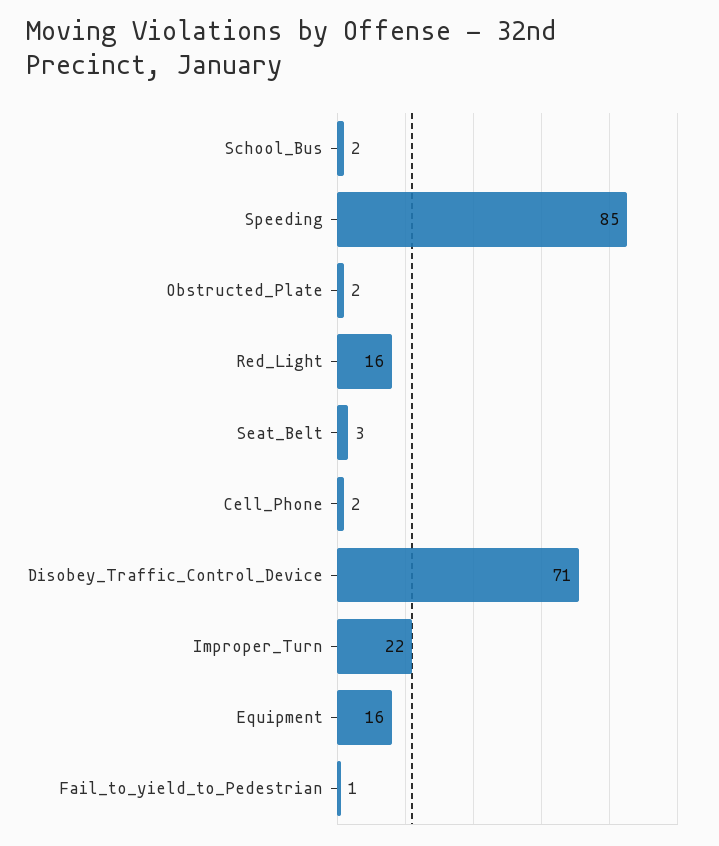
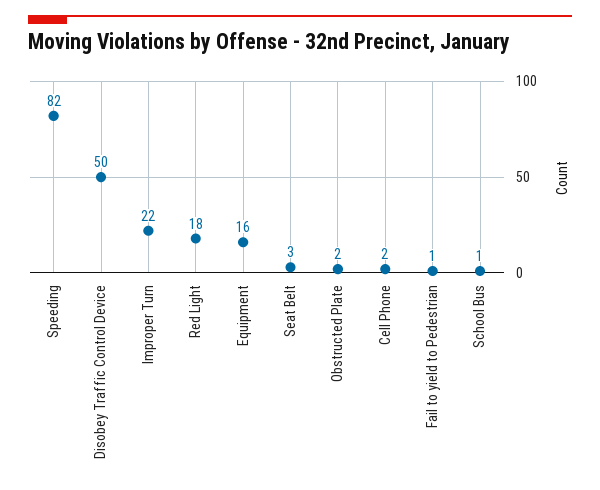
  {
-   "School_Bus": 2,
+   "School_Bus": 1,
-   "Speeding": 85,
+   "Speeding": 82,
    "Obstructed_Plate": 2,
-   "Red_Light": 16,
+   "Red_Light": 18,
    "Seat_Belt": 3,
    "Cell_Phone": 2,
-   "Disobey_Traffic_Control_Device": 71,
+   "Disobey_Traffic_Control_Device": 50,
    "Improper_Turn": 22,
    "Equipment": 16,
    "Fail_to_yield_to_Pedestrian": 1
  }

